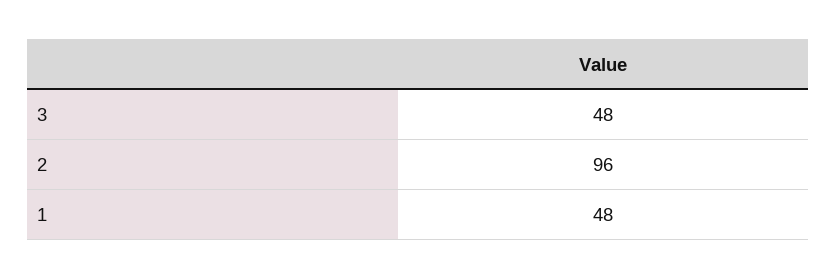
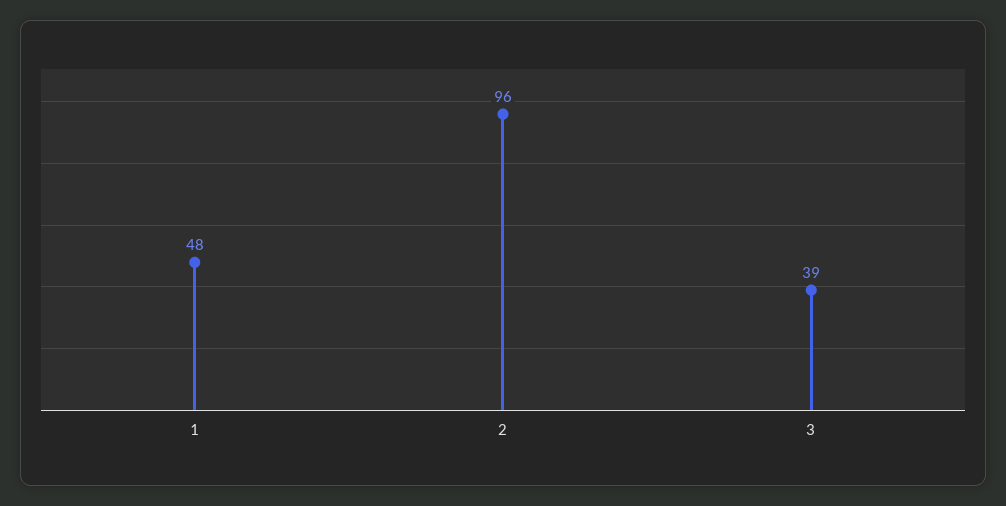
  {
-   "3": 48,
+   "3": 39,
    "2": 96,
    "1": 48
  }

